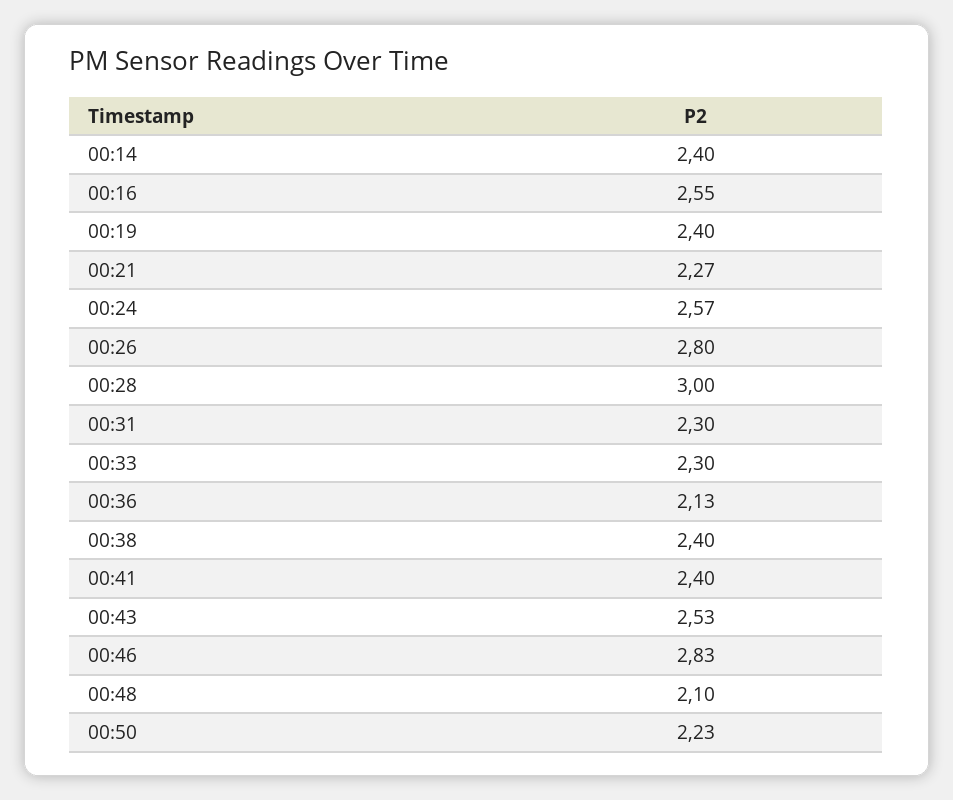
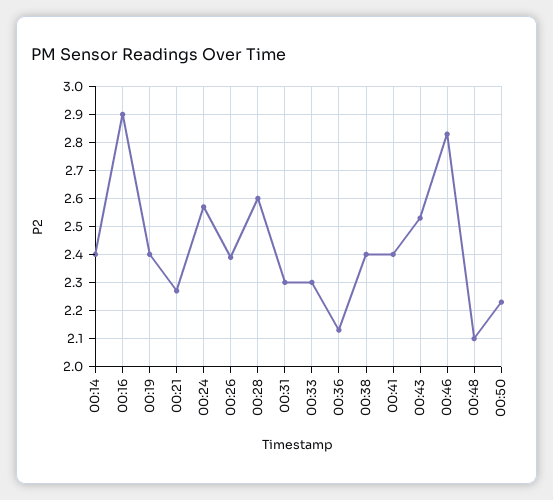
  {
    "00:14": 2.4,
-   "00:16": 2.55,
+   "00:16": 2.9,
    "00:19": 2.4,
    "00:21": 2.27,
    "00:24": 2.57,
-   "00:26": 2.8,
+   "00:26": 2.4,
-   "00:28": 3,
+   "00:28": 2.6,
    "00:31": 2.3,
    "00:33": 2.3,
    "00:36": 2.13,
    "00:38": 2.4,
    "00:41": 2.4,
    "00:43": 2.53,
    "00:46": 2.83,
    "00:48": 2.1,
    "00:50": 2.23
  }

